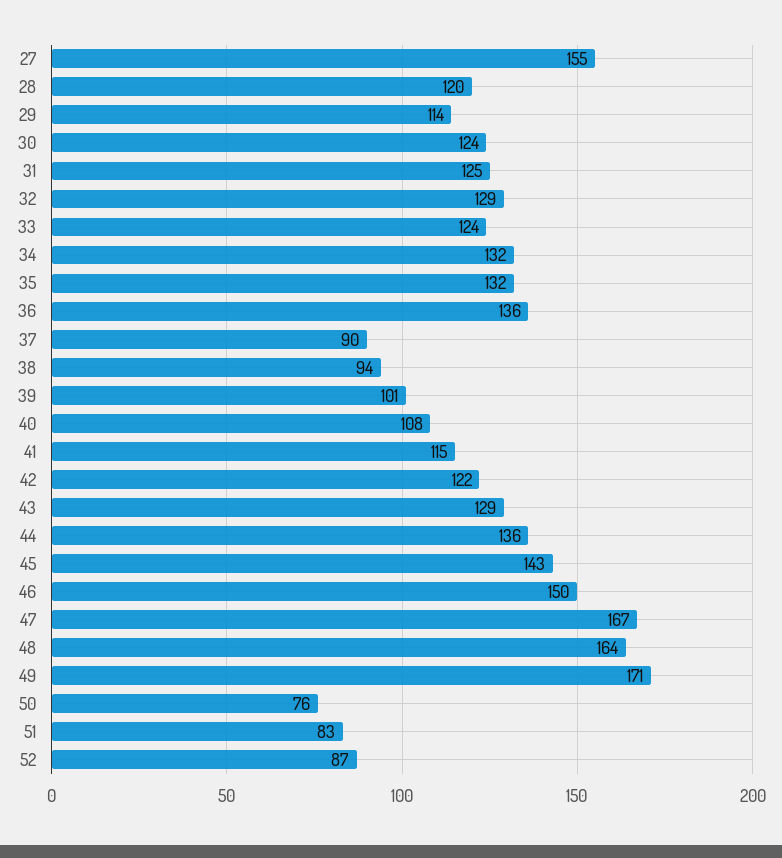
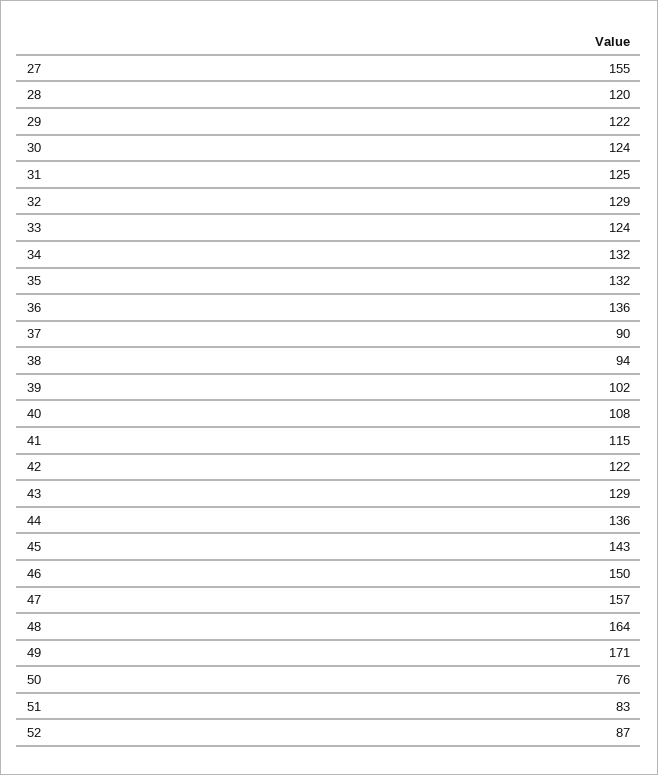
  {
    "27": 155,
    "28": 120,
-   "29": 114,
+   "29": 122,
    "30": 124,
    "31": 125,
    "32": 129,
    "33": 124,
    "34": 132,
    "35": 132,
    "36": 136,
    "37": 90,
    "38": 94,
-   "39": 101,
+   "39": 102,
    "40": 108,
    "41": 115,
    "42": 122,
    "43": 129,
    "44": 136,
    "45": 143,
    "46": 150,
-   "47": 167,
+   "47": 157,
    "48": 164,
    "49": 171,
    "50": 76,
    "51": 83,
    "52": 87
  }

